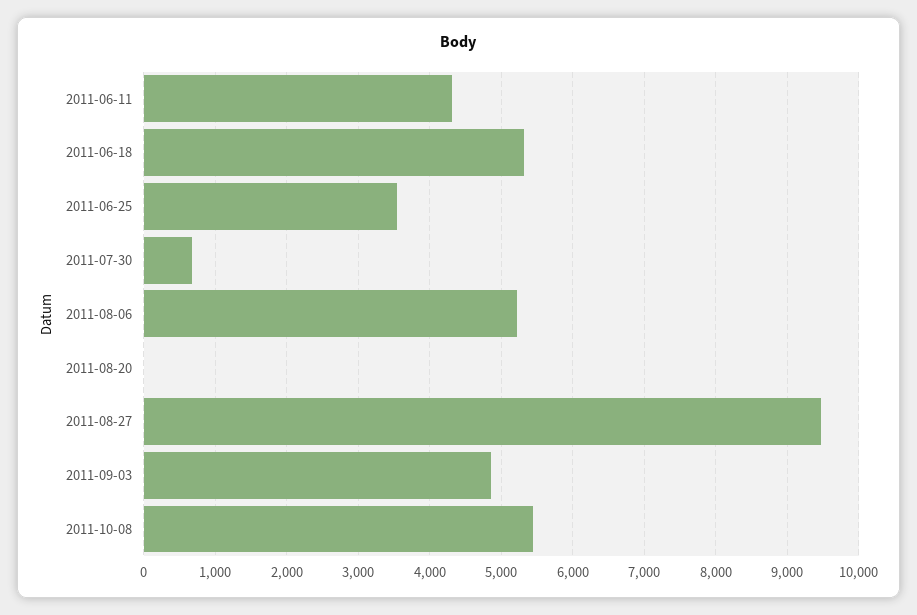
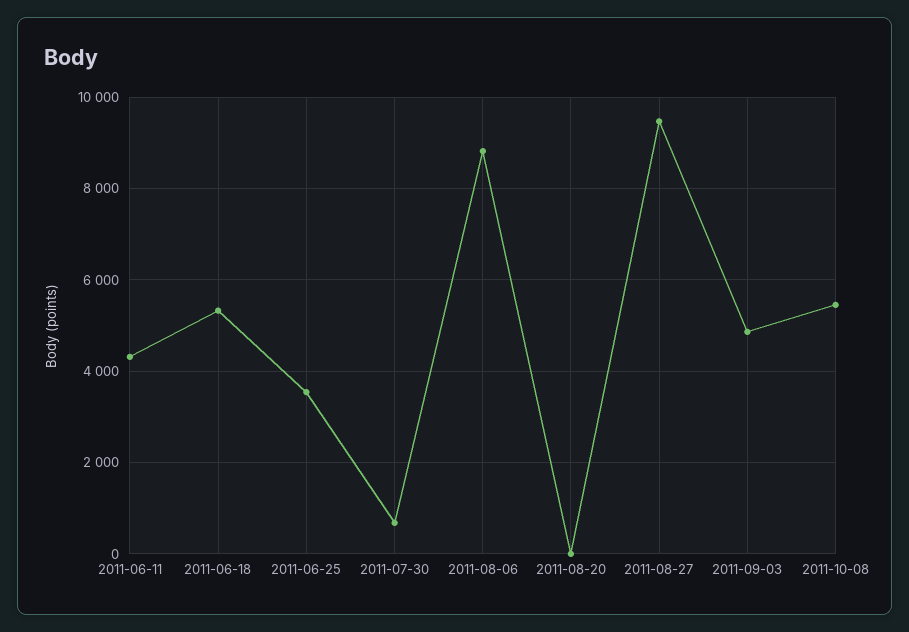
  {
    "2011-06-11": 4300,
    "2011-06-18": 5300,
    "2011-06-25": 3500,
    "2011-07-30": 700,
-   "2011-08-06": 5200,
+   "2011-08-06": 8800,
    "2011-08-20": 0,
    "2011-08-27": 9500,
    "2011-09-03": 4900,
    "2011-10-08": 5500
  }

